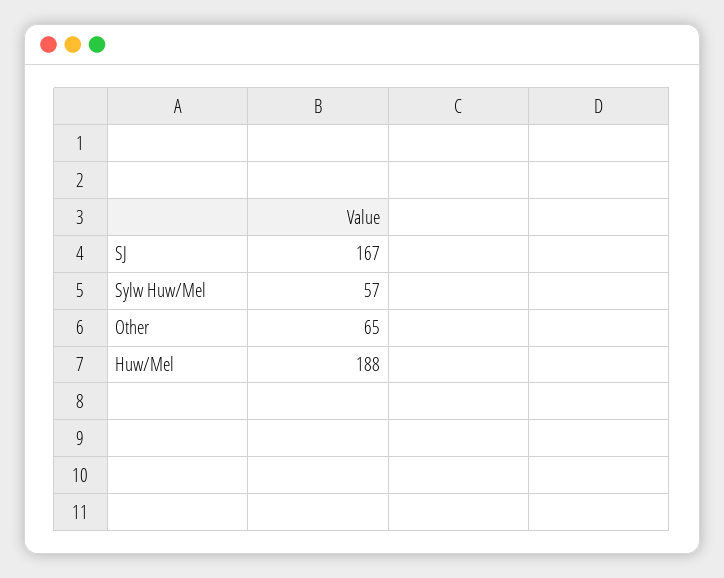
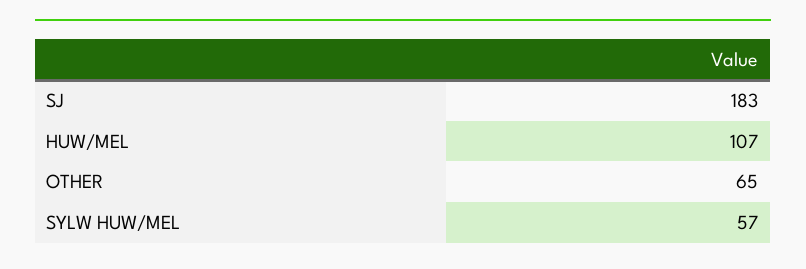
  {
-   "SJ": 167,
+   "SJ": 183,
    "Sylw Huw/Mel": 57,
    "Other": 65,
-   "Huw/Mel": 188
+   "Huw/Mel": 107
  }

